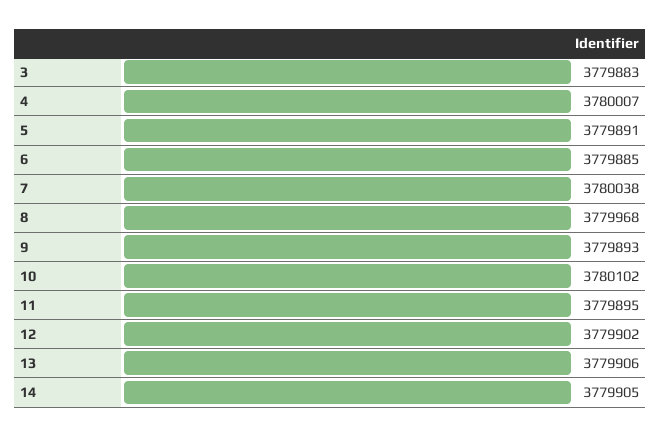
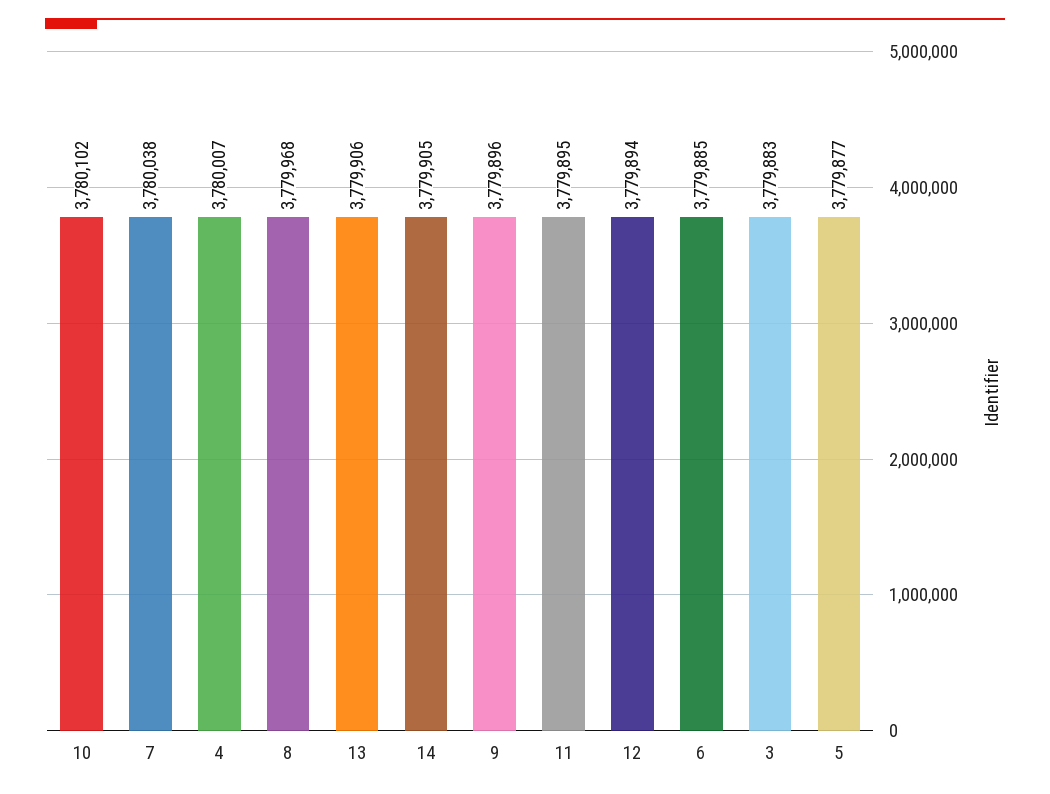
  {
    "3": 3779883,
    "4": 3780007,
-   "5": 3779891,
+   "5": 3779877,
    "6": 3779885,
    "7": 3780038,
    "8": 3779968,
-   "9": 3779893,
+   "9": 3779896,
    "10": 3780102,
    "11": 3779895,
-   "12": 3779902,
+   "12": 3779894,
    "13": 3779906,
    "14": 3779905
  }

